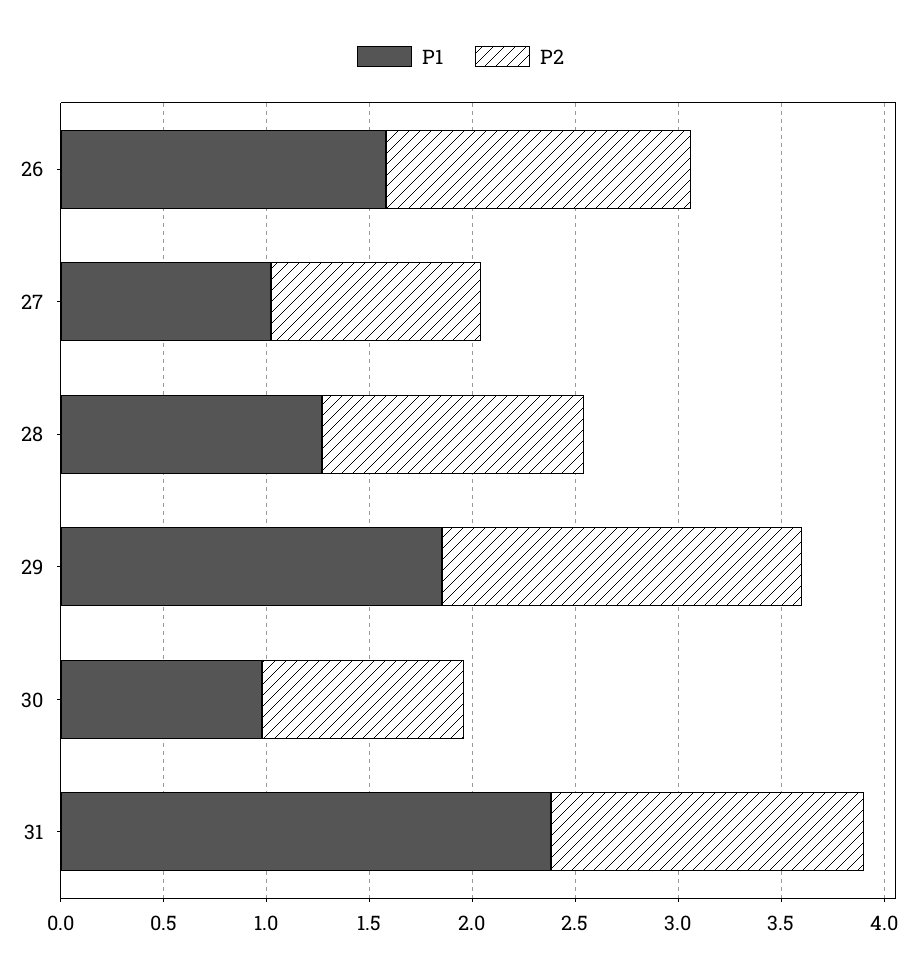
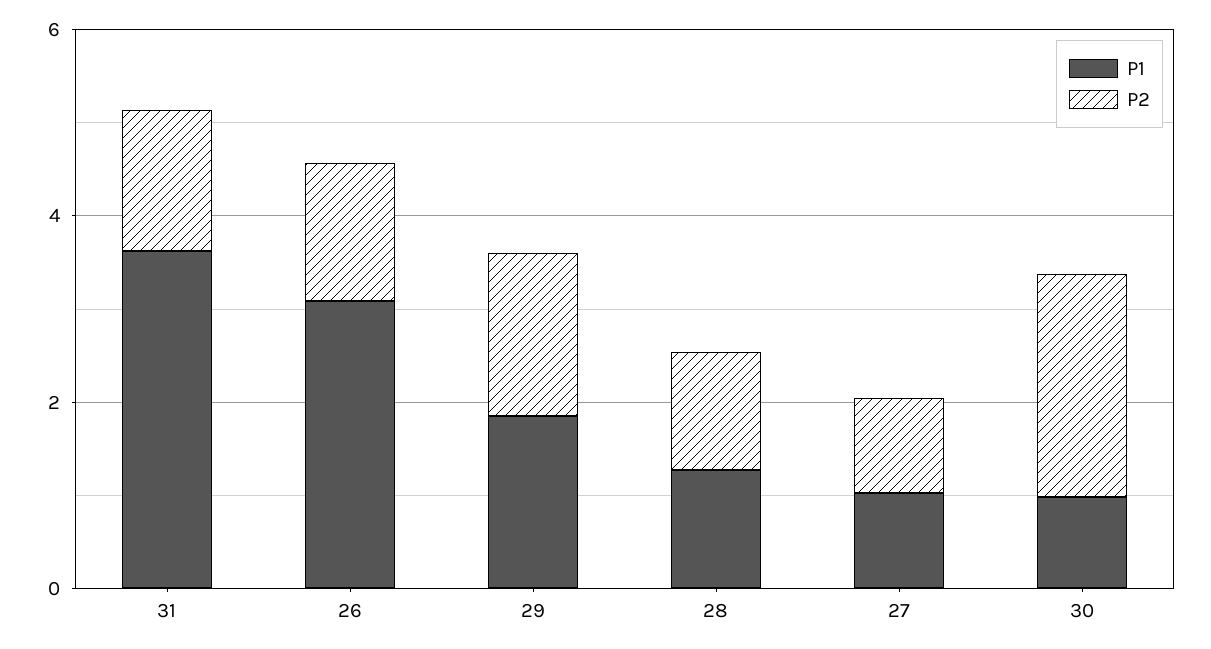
  {
    "P1": {
-     "26": 1.6,
+     "26": 3,
      "27": 1,
      "28": 1.3,
      "29": 1.9,
      "30": 1,
-     "31": 2.4
+     "31": 3.5
    },
    "P2": {
      "26": 1.5,
      "27": 1,
      "28": 1.3,
      "29": 1.8,
-     "30": 1,
+     "30": 2.5,
      "31": 1.5
    }
  }

